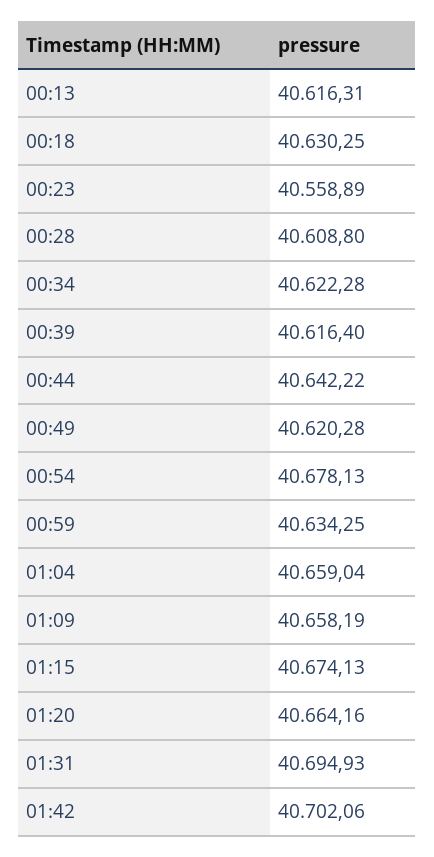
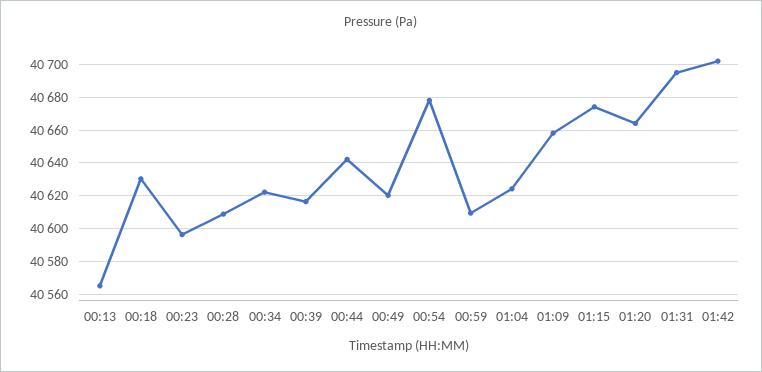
  {
-   "00:13": 40616.31,
+   "00:13": 40565,
    "00:18": 40630.25,
-   "00:23": 40558.89,
+   "00:23": 40595,
    "00:28": 40608.8,
    "00:34": 40622.28,
    "00:39": 40616.4,
    "00:44": 40642.22,
    "00:49": 40620.28,
    "00:54": 40678.13,
-   "00:59": 40634.25,
+   "00:59": 40610,
-   "01:04": 40659.04,
+   "01:04": 40625,
    "01:09": 40658.19,
    "01:15": 40674.13,
    "01:20": 40664.16,
    "01:31": 40694.93,
    "01:42": 40702.06
  }

